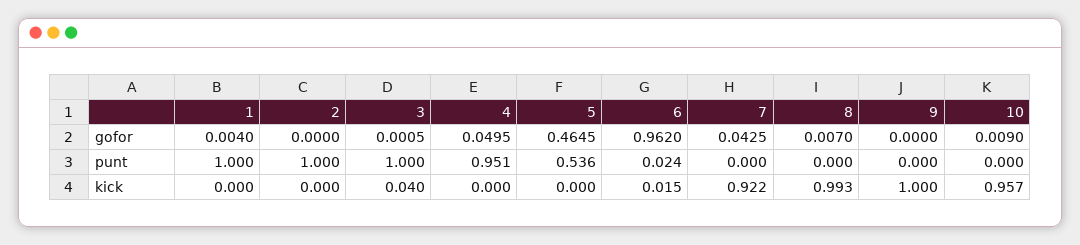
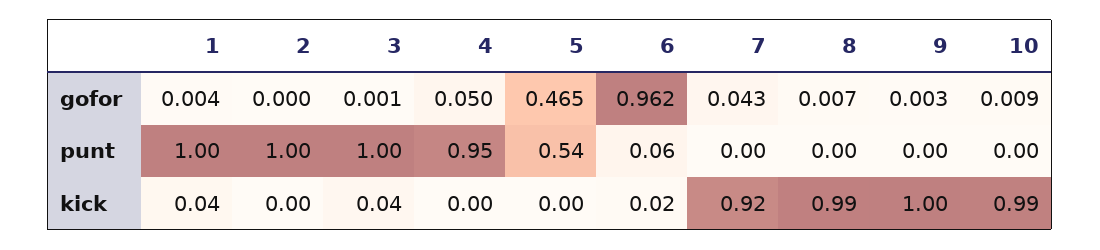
  {
    "1": {
      "gofor": 0.004,
      "punt": 1,
-     "kick": 0
+     "kick": 0.04
    },
    "2": {
      "gofor": 0,
      "punt": 1,
      "kick": 0
    },
    "3": {
      "gofor": 0.0005,
      "punt": 1,
      "kick": 0.04
    },
    "4": {
      "gofor": 0.0495,
      "punt": 0.951,
      "kick": 0
    },
    "5": {
      "gofor": 0.4645,
      "punt": 0.536,
      "kick": 0
    },
    "6": {
      "gofor": 0.962,
-     "punt": 0.024,
+     "punt": 0.06,
      "kick": 0.015
    },
    "7": {
      "gofor": 0.0425,
      "punt": 0,
      "kick": 0.922
    },
    "8": {
      "gofor": 0.007,
      "punt": 0,
      "kick": 0.993
    },
    "9": {
-     "gofor": 0,
+     "gofor": 0.003,
      "punt": 0,
      "kick": 1
    },
    "10": {
      "gofor": 0.009,
      "punt": 0,
-     "kick": 0.957
+     "kick": 0.99
    }
  }

